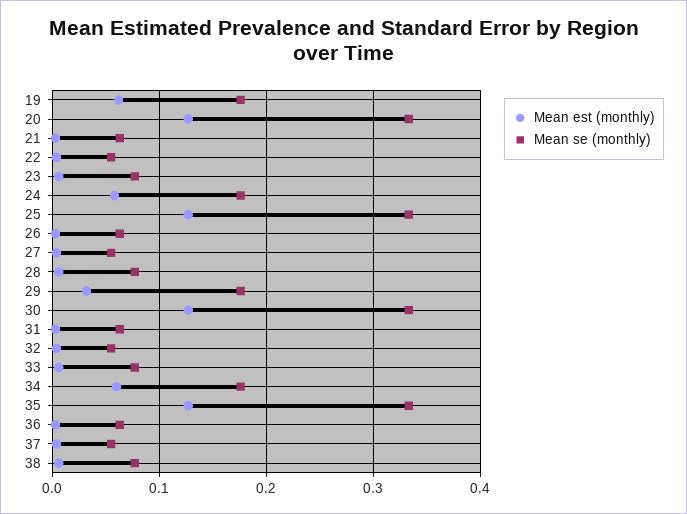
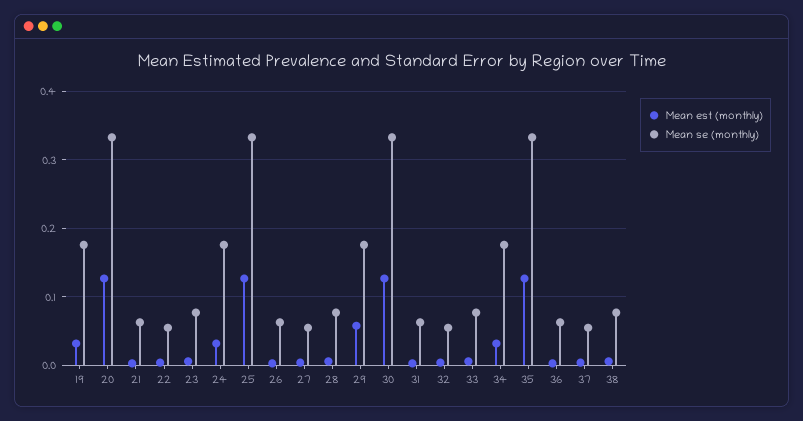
  {
    "Mean est (monthly)": {
-     "19": 0.06,
+     "19": 0.03,
      "20": 0.13,
      "21": 0,
      "22": 0,
      "23": 0.01,
-     "24": 0.06,
+     "24": 0.03,
      "25": 0.13,
      "26": 0,
      "27": 0,
      "28": 0.01,
-     "29": 0.03,
+     "29": 0.06,
      "30": 0.13,
      "31": 0,
      "32": 0,
      "33": 0.01,
-     "34": 0.06,
+     "34": 0.03,
      "35": 0.13,
      "36": 0,
      "37": 0,
      "38": 0.01
    },
    "Mean se (monthly)": {
      "19": 0.18,
      "20": 0.33,
      "21": 0.06,
      "22": 0.06,
      "23": 0.08,
      "24": 0.18,
      "25": 0.33,
      "26": 0.06,
      "27": 0.06,
      "28": 0.08,
      "29": 0.18,
      "30": 0.33,
      "31": 0.06,
      "32": 0.06,
      "33": 0.08,
      "34": 0.18,
      "35": 0.33,
      "36": 0.06,
      "37": 0.06,
      "38": 0.08
    }
  }

